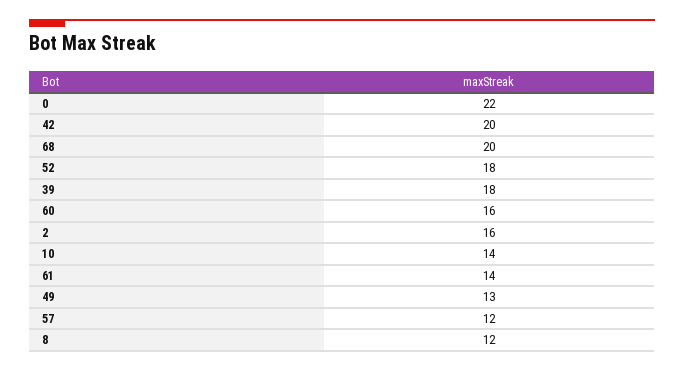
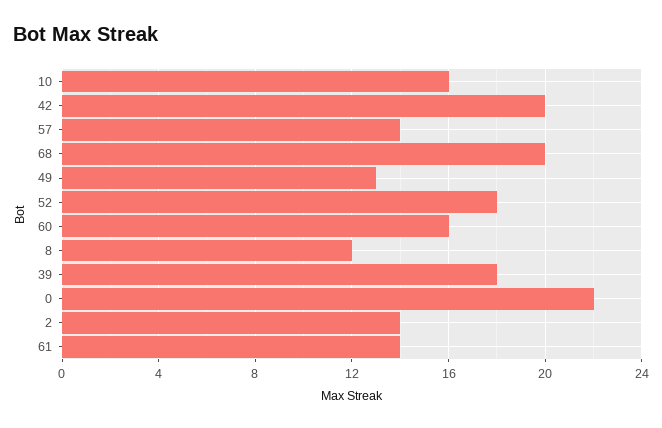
  {
    "0": 22,
    "42": 20,
    "68": 20,
    "52": 18,
    "39": 18,
    "60": 16,
-   "2": 16,
+   "2": 14,
-   "10": 14,
+   "10": 16,
    "61": 14,
    "49": 13,
-   "57": 12,
+   "57": 14,
    "8": 12
  }

